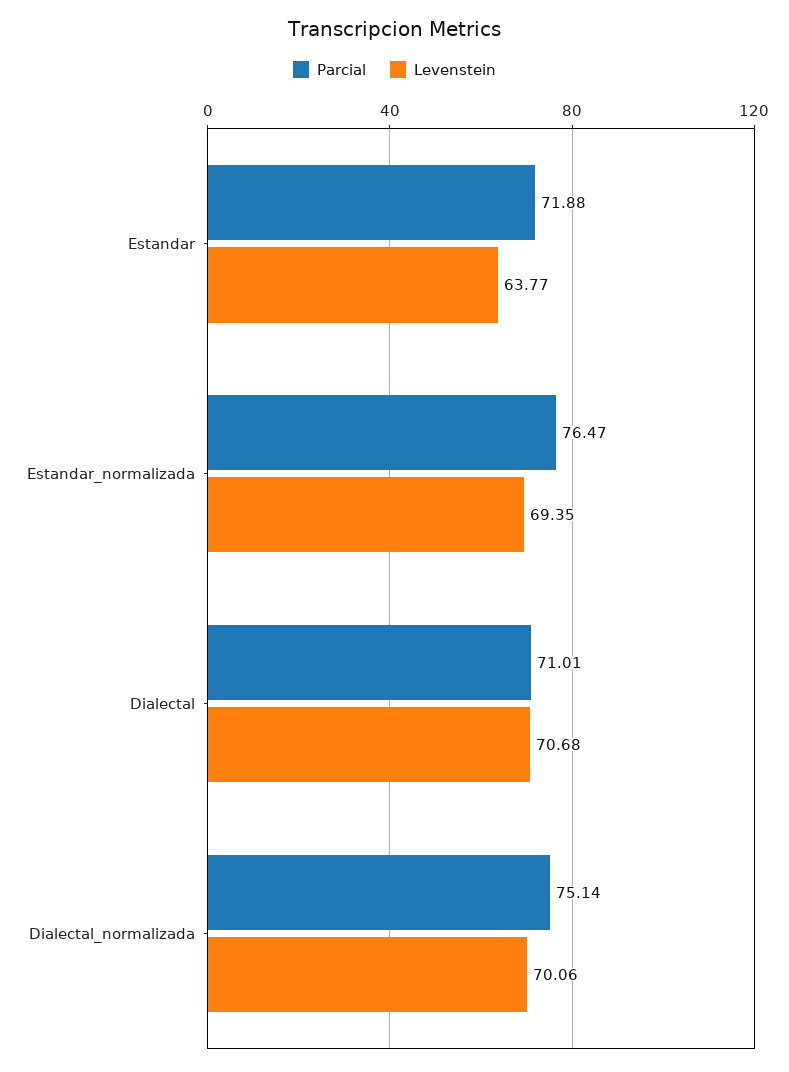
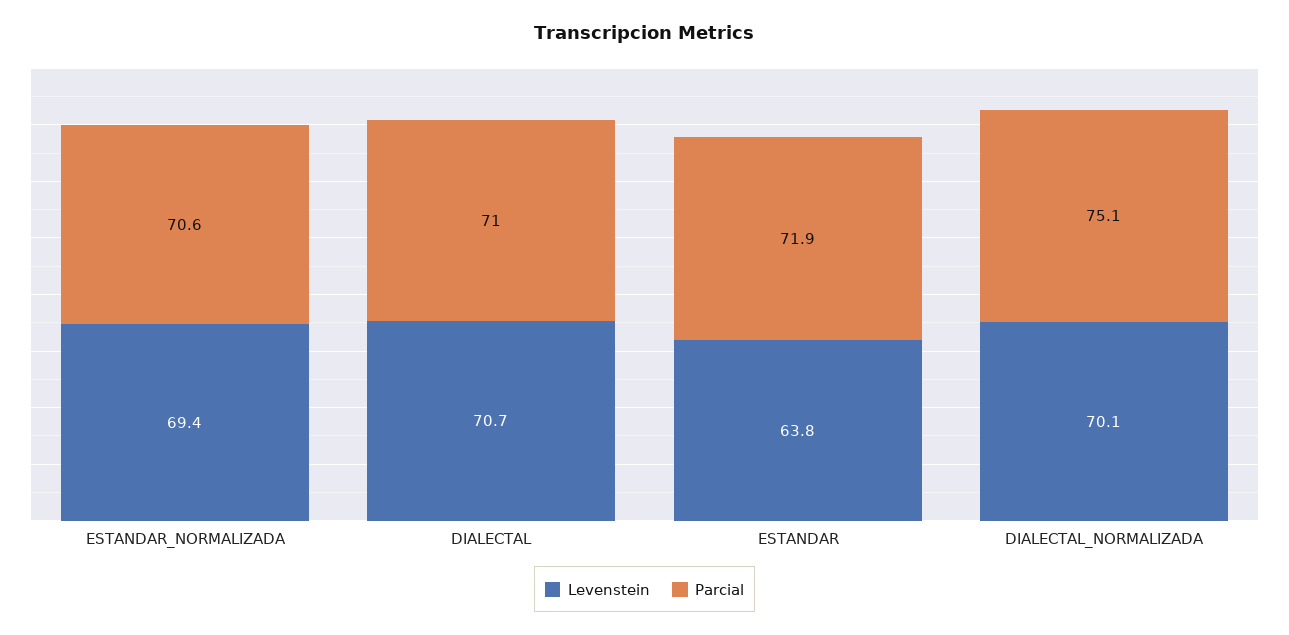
  {
    "Parcial": {
      "Estandar": 71.88,
-     "Estandar_normalizada": 76.47,
+     "Estandar_normalizada": 70.6,
      "Dialectal": 71.01,
      "Dialectal_normalizada": 75.14
    },
    "Levenstein": {
      "Estandar": 63.77,
      "Estandar_normalizada": 69.35,
      "Dialectal": 70.68,
      "Dialectal_normalizada": 70.06
    }
  }

